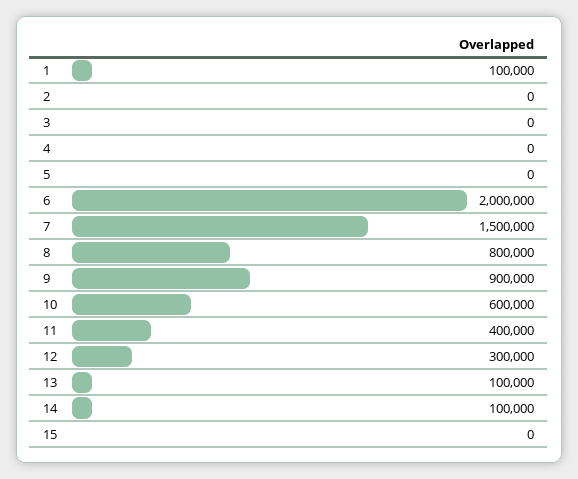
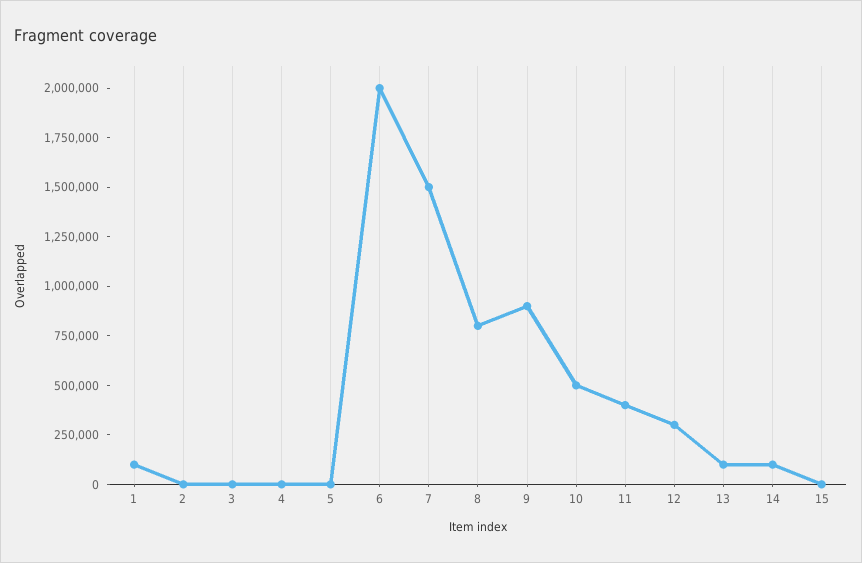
  {
    "1": 100000,
    "2": 0,
    "3": 0,
    "4": 0,
    "5": 0,
    "6": 2000000,
    "7": 1500000,
    "8": 800000,
    "9": 900000,
-   "10": 600000,
+   "10": 500000,
    "11": 400000,
    "12": 300000,
    "13": 100000,
    "14": 100000,
    "15": 0
  }

